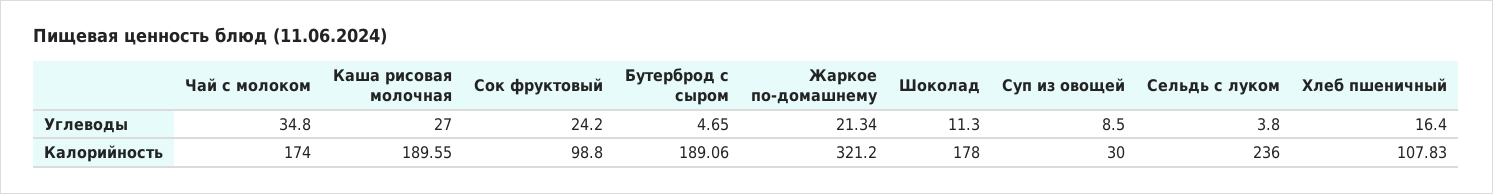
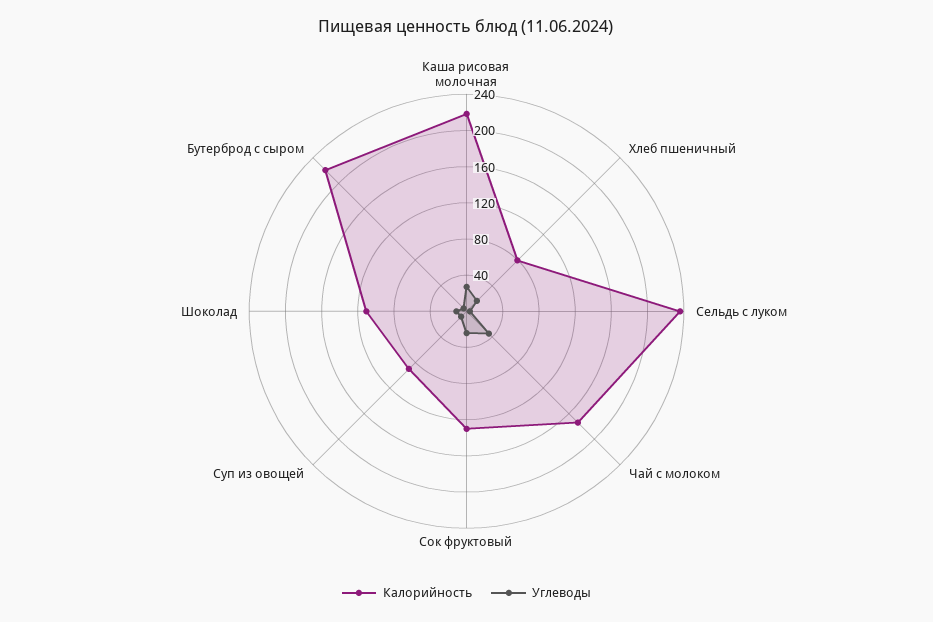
  {
    "Углеводы": {
      "Чай с молоком": 34.8,
      "Каша рисовая молочная": 27,
      "Сок фруктовый": 24.2,
      "Бутерброд с сыром": 4.65,
-     "Жаркое по-домашнему": 21.34,
      "Шоколад": 11.3,
      "Суп из овощей": 8.5,
      "Сельдь с луком": 3.8,
      "Хлеб пшеничный": 16.4
    },
    "Калорийность": {
      "Чай с молоком": 174,
-     "Каша рисовая молочная": 189.55,
+     "Каша рисовая молочная": 220,
-     "Сок фруктовый": 98.8,
+     "Сок фруктовый": 130,
-     "Бутерброд с сыром": 189.06,
+     "Бутерброд с сыром": 220,
-     "Жаркое по-домашнему": 321.2,
-     "Шоколад": 178,
+     "Шоколад": 110,
-     "Суп из овощей": 30,
+     "Суп из овощей": 90,
      "Сельдь с луком": 236,
-     "Хлеб пшеничный": 107.83
+     "Хлеб пшеничный": 80
    }
  }

